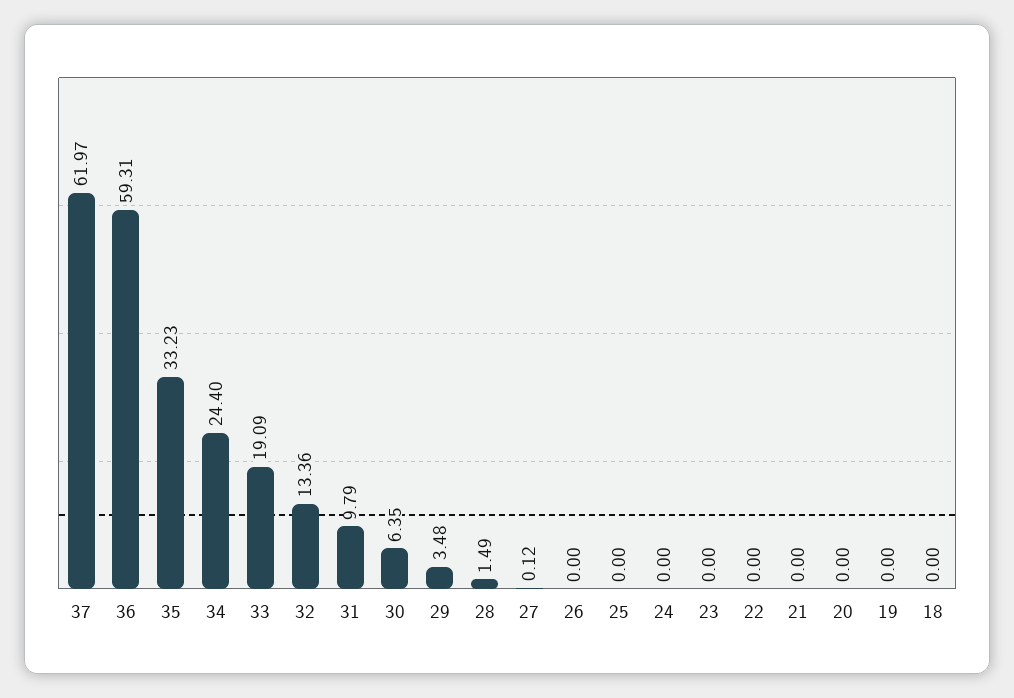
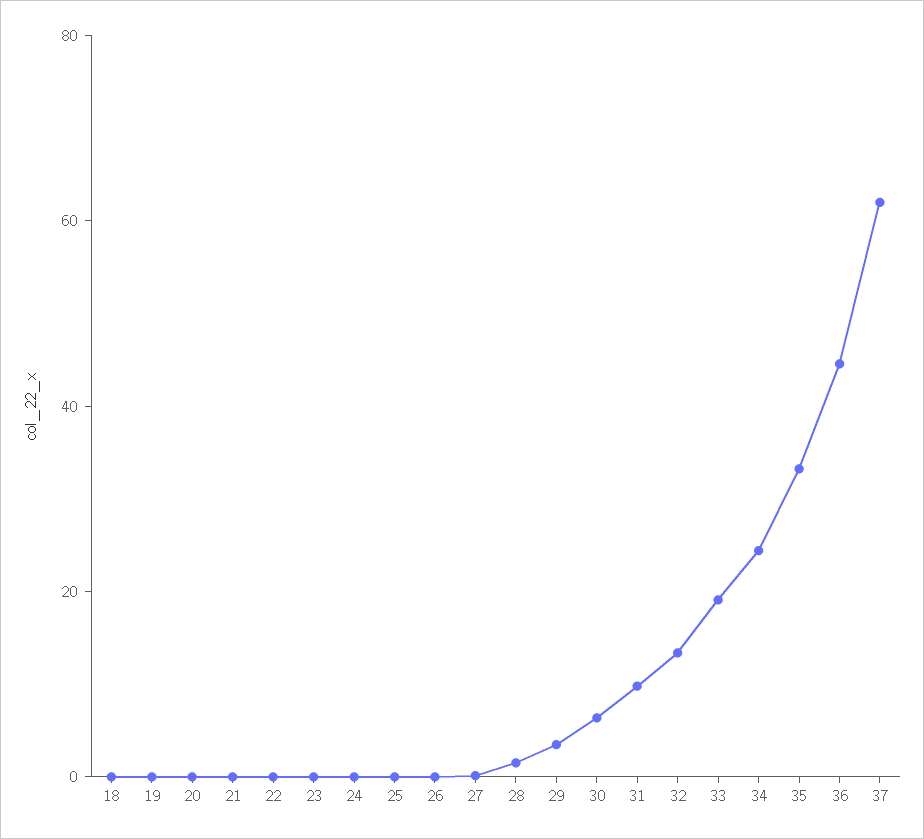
  {
    "37": 61.97,
-   "36": 59.31,
+   "36": 45,
    "35": 33.23,
    "34": 24.4,
    "33": 19.09,
    "32": 13.36,
    "31": 9.79,
    "30": 6.35,
    "29": 3.48,
    "28": 1.49,
    "27": 0.12,
    "26": 0,
    "25": 0,
    "24": 0,
    "23": 0,
    "22": 0,
    "21": 0,
    "20": 0,
    "19": 0,
    "18": 0
  }

